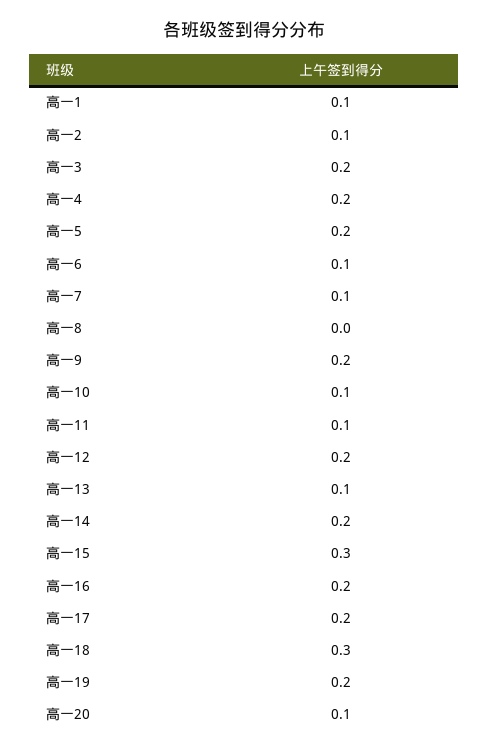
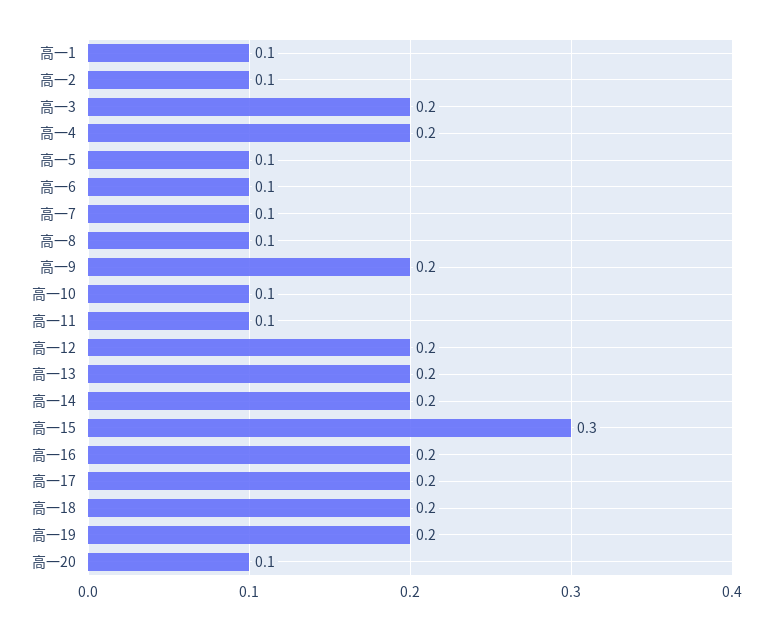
  {
    "高一1": 0.1,
    "高一2": 0.1,
    "高一3": 0.2,
    "高一4": 0.2,
-   "高一5": 0.2,
+   "高一5": 0.1,
    "高一6": 0.1,
    "高一7": 0.1,
-   "高一8": 0,
+   "高一8": 0.1,
    "高一9": 0.2,
    "高一10": 0.1,
    "高一11": 0.1,
    "高一12": 0.2,
-   "高一13": 0.1,
+   "高一13": 0.2,
    "高一14": 0.2,
    "高一15": 0.3,
    "高一16": 0.2,
    "高一17": 0.2,
-   "高一18": 0.3,
+   "高一18": 0.2,
    "高一19": 0.2,
    "高一20": 0.1
  }

